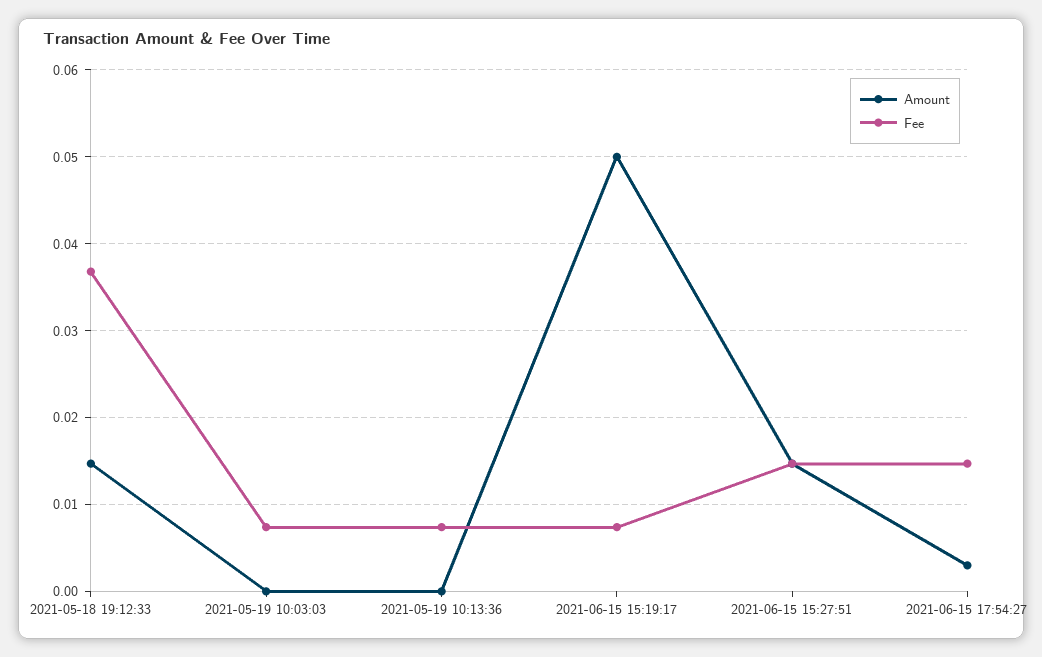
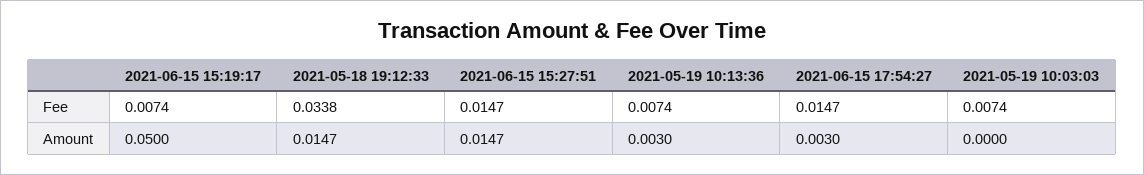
  {
    "Amount": {
      "2021-05-18 19:12:33": 0.0147,
      "2021-05-19 10:03:03": 0,
-     "2021-05-19 10:13:36": 0,
+     "2021-05-19 10:13:36": 0.003,
      "2021-06-15 15:19:17": 0.05,
      "2021-06-15 15:27:51": 0.0147,
      "2021-06-15 17:54:27": 0.003
    },
    "Fee": {
-     "2021-05-18 19:12:33": 0.037,
+     "2021-05-18 19:12:33": 0.0338,
      "2021-05-19 10:03:03": 0.0074,
      "2021-05-19 10:13:36": 0.0074,
      "2021-06-15 15:19:17": 0.0074,
      "2021-06-15 15:27:51": 0.0147,
      "2021-06-15 17:54:27": 0.0147
    }
  }

